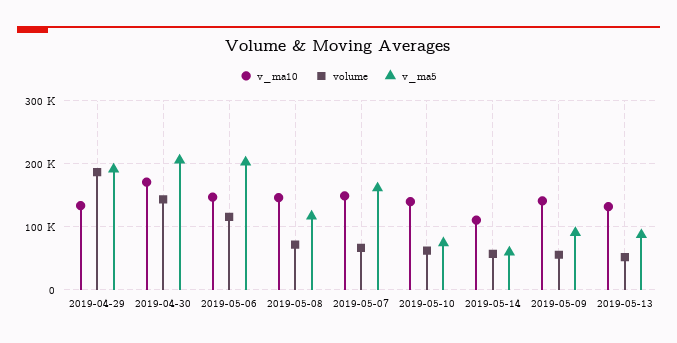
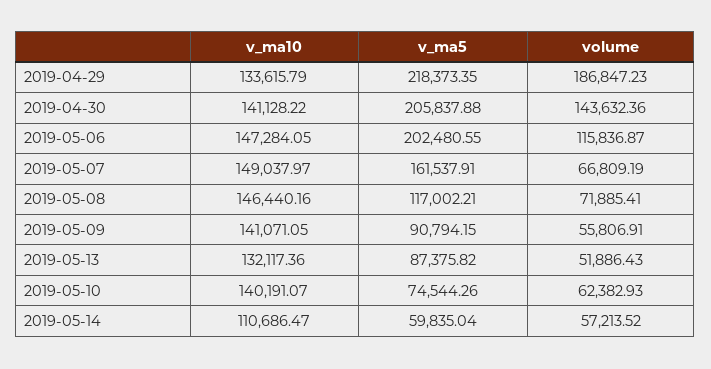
  {
    "v_ma10": {
      "2019-04-29": 133615.79,
-     "2019-04-30": 170000,
+     "2019-04-30": 141128.22,
      "2019-05-06": 147284.05,
      "2019-05-08": 146440.16,
      "2019-05-07": 149037.97,
      "2019-05-10": 140191.07,
      "2019-05-14": 110686.47,
      "2019-05-09": 141071.05,
      "2019-05-13": 132117.36
    },
    "volume": {
      "2019-04-29": 186847.23,
      "2019-04-30": 143632.36,
      "2019-05-06": 115836.87,
      "2019-05-08": 71885.41,
      "2019-05-07": 66809.19,
      "2019-05-10": 62382.93,
      "2019-05-14": 57213.52,
      "2019-05-09": 55806.91,
      "2019-05-13": 51886.43
    },
    "v_ma5": {
-     "2019-04-29": 190000,
+     "2019-04-29": 218373.35,
      "2019-04-30": 205837.88,
      "2019-05-06": 202480.55,
      "2019-05-08": 117002.21,
      "2019-05-07": 161537.91,
      "2019-05-10": 74544.26,
      "2019-05-14": 59835.04,
      "2019-05-09": 90794.15,
      "2019-05-13": 87375.82
    }
  }

